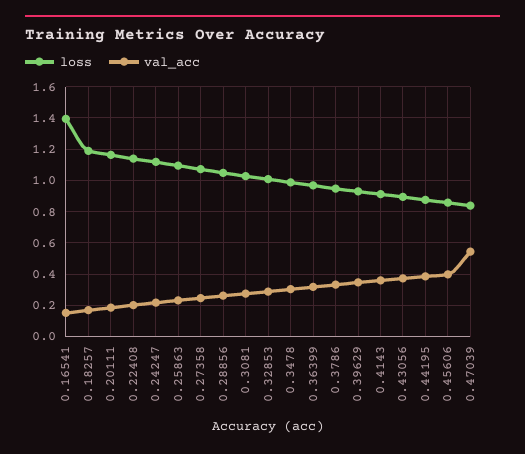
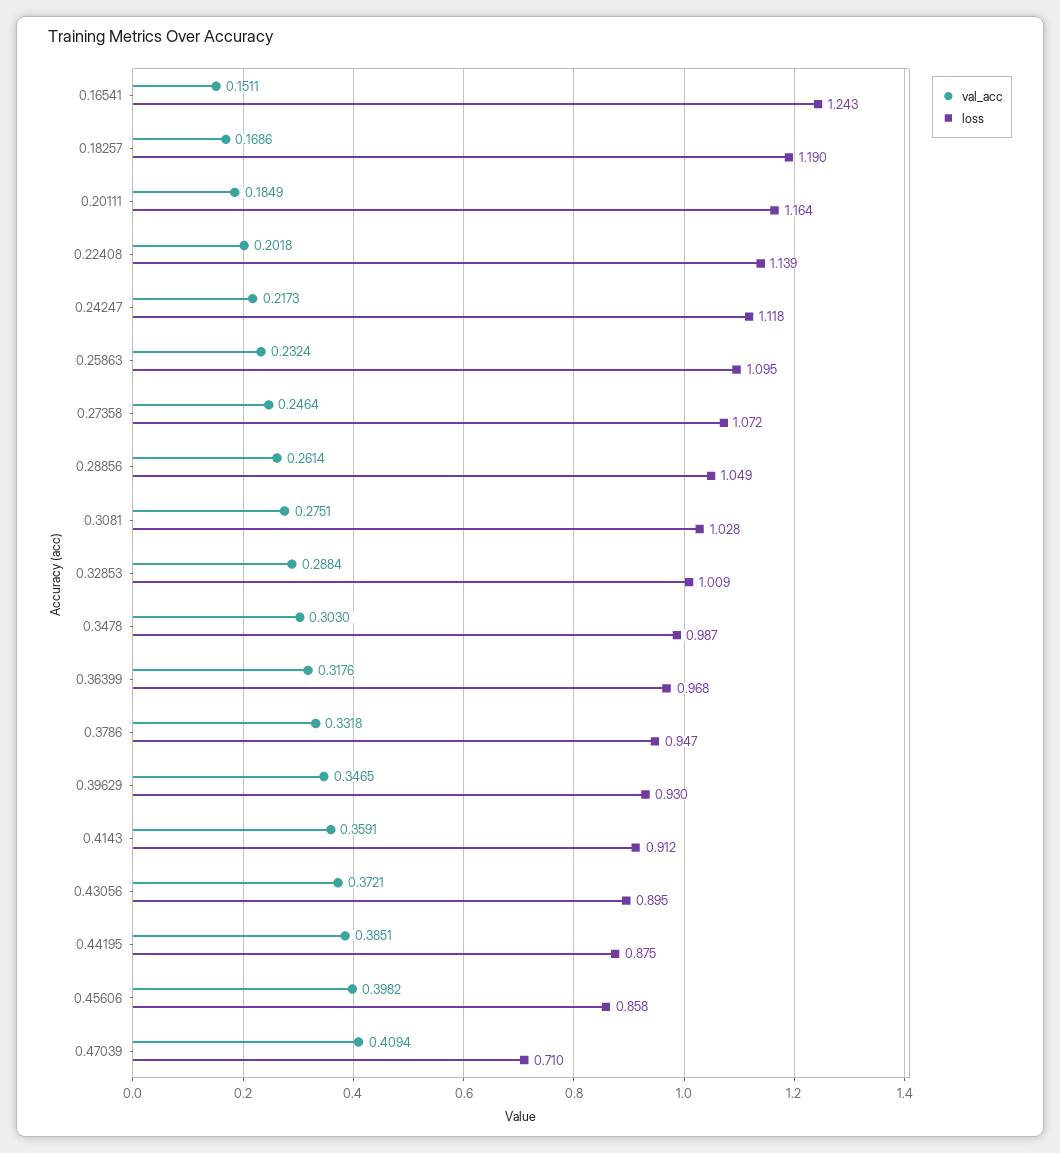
  {
    "loss": {
-     "0.16541": 1.4,
+     "0.16541": 1.243,
      "0.18257": 1.19,
      "0.20111": 1.164,
      "0.22408": 1.139,
      "0.24247": 1.118,
      "0.25863": 1.095,
      "0.27358": 1.072,
      "0.28856": 1.049,
      "0.3081": 1.028,
      "0.32853": 1.009,
      "0.3478": 0.987,
      "0.36399": 0.968,
      "0.3786": 0.947,
      "0.39629": 0.93,
      "0.4143": 0.912,
      "0.43056": 0.895,
      "0.44195": 0.875,
      "0.45606": 0.858,
-     "0.47039": 0.85
+     "0.47039": 0.71
    },
    "val_acc": {
      "0.16541": 0.1511,
      "0.18257": 0.1686,
      "0.20111": 0.1849,
      "0.22408": 0.2018,
      "0.24247": 0.2173,
      "0.25863": 0.2324,
      "0.27358": 0.2464,
      "0.28856": 0.2614,
      "0.3081": 0.2751,
      "0.32853": 0.2884,
      "0.3478": 0.303,
      "0.36399": 0.3176,
      "0.3786": 0.3318,
      "0.39629": 0.3465,
      "0.4143": 0.3591,
      "0.43056": 0.3721,
      "0.44195": 0.3851,
      "0.45606": 0.3982,
-     "0.47039": 0.55
+     "0.47039": 0.4094
    }
  }

